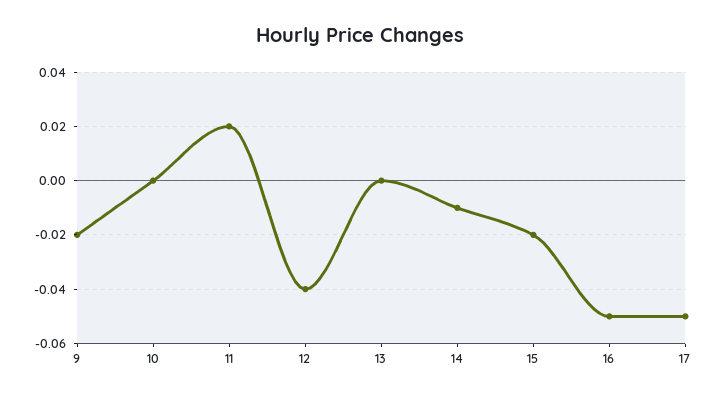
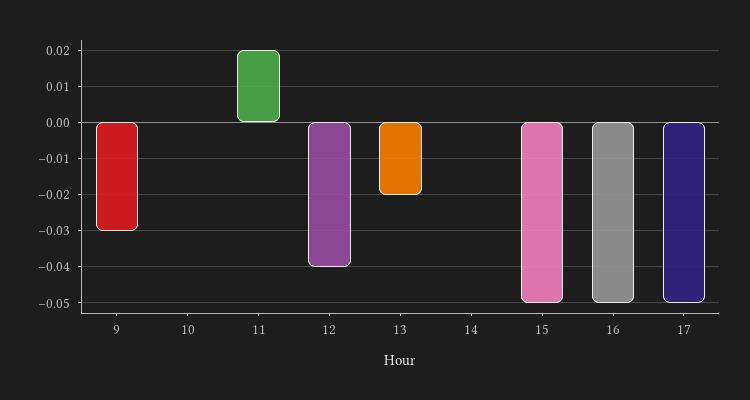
  {
-   "9": -0.02,
+   "9": -0.03,
    "10": 0,
    "11": 0.02,
    "12": -0.04,
-   "13": 0,
+   "13": -0.02,
-   "14": -0.01,
+   "14": 0,
-   "15": -0.02,
+   "15": -0.05,
    "16": -0.05,
    "17": -0.05
  }

